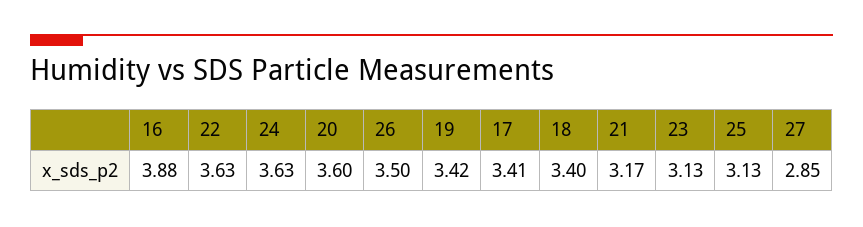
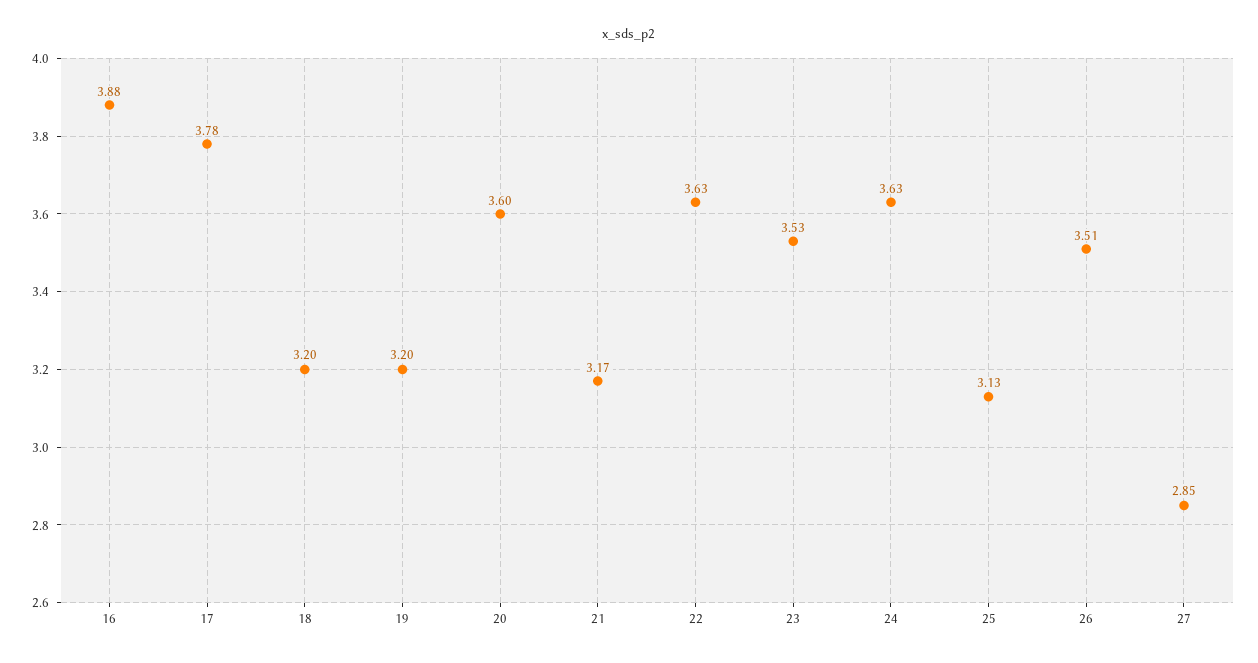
  {
    "16": 3.88,
    "22": 3.63,
    "24": 3.63,
    "20": 3.6,
-   "26": 3.5,
+   "26": 3.51,
-   "19": 3.42,
+   "19": 3.2,
-   "17": 3.41,
+   "17": 3.78,
-   "18": 3.4,
+   "18": 3.2,
    "21": 3.17,
-   "23": 3.13,
+   "23": 3.53,
    "25": 3.13,
    "27": 2.85
  }

